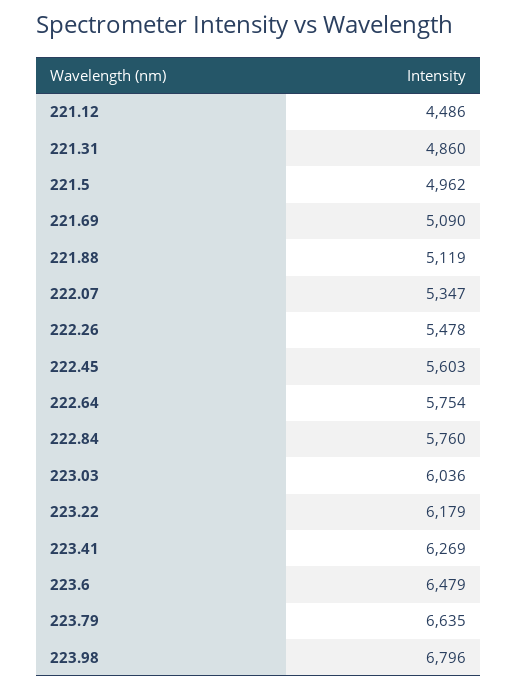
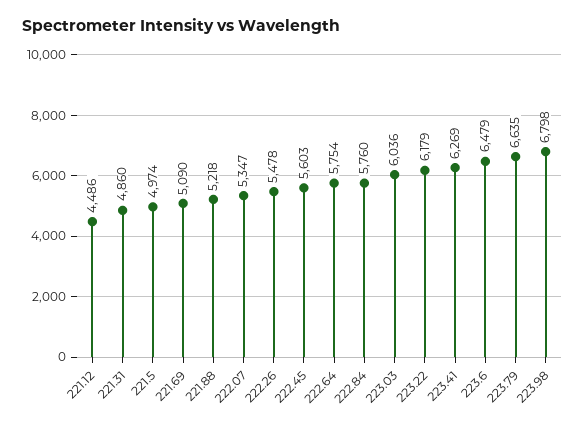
  {
    "221.12": 4486,
    "221.31": 4860,
-   "221.5": 4962,
+   "221.5": 4974,
    "221.69": 5090,
-   "221.88": 5119,
+   "221.88": 5218,
    "222.07": 5347,
    "222.26": 5478,
    "222.45": 5603,
    "222.64": 5754,
    "222.84": 5760,
    "223.03": 6036,
    "223.22": 6179,
    "223.41": 6269,
    "223.6": 6479,
    "223.79": 6635,
-   "223.98": 6796
+   "223.98": 6798
  }

